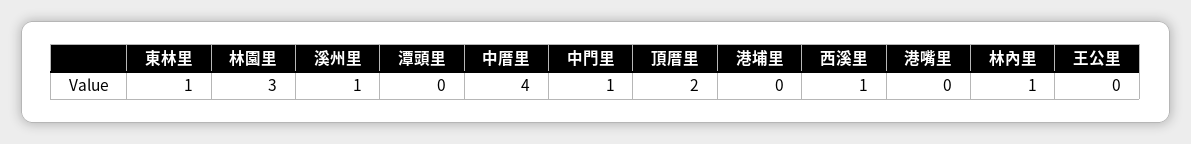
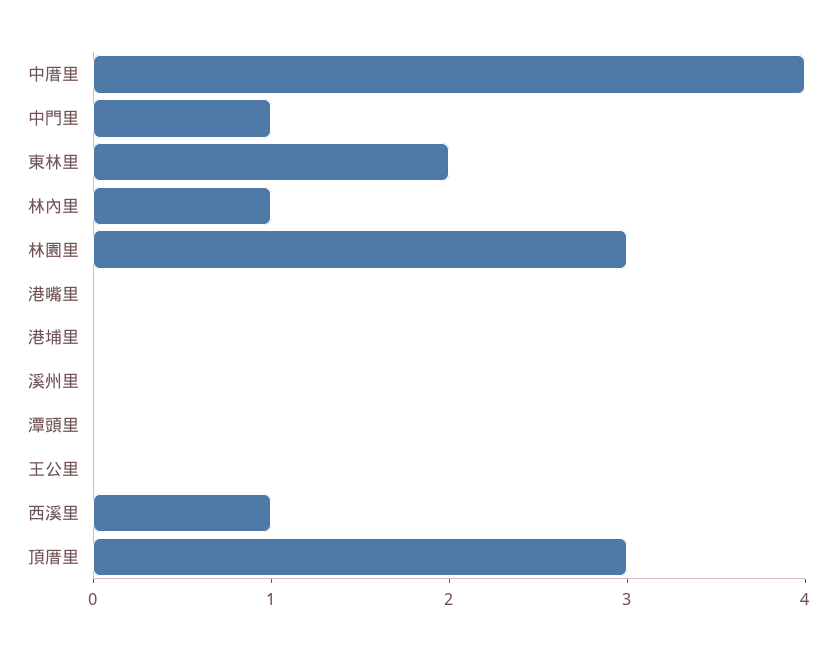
  {
-   "東林里": 1,
+   "東林里": 2,
    "林園里": 3,
-   "溪州里": 1,
+   "溪州里": 0,
    "潭頭里": 0,
    "中厝里": 4,
    "中門里": 1,
-   "頂厝里": 2,
+   "頂厝里": 3,
    "港埔里": 0,
    "西溪里": 1,
    "港嘴里": 0,
    "林內里": 1,
    "王公里": 0
  }

